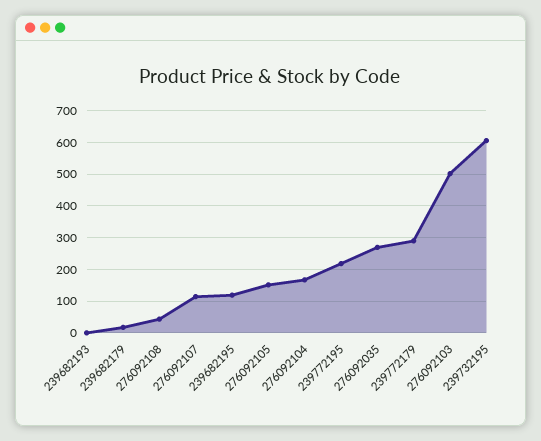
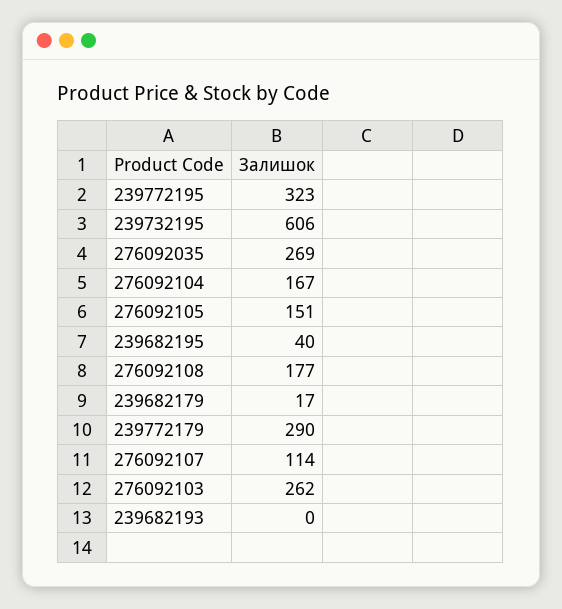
  {
    "239682193": 0,
    "239682179": 17,
-   "276092108": 40,
+   "276092108": 177,
    "276092107": 114,
-   "239682195": 120,
+   "239682195": 40,
    "276092105": 151,
    "276092104": 167,
-   "239772195": 220,
+   "239772195": 323,
    "276092035": 269,
    "239772179": 290,
-   "276092103": 500,
+   "276092103": 262,
    "239732195": 606
  }

